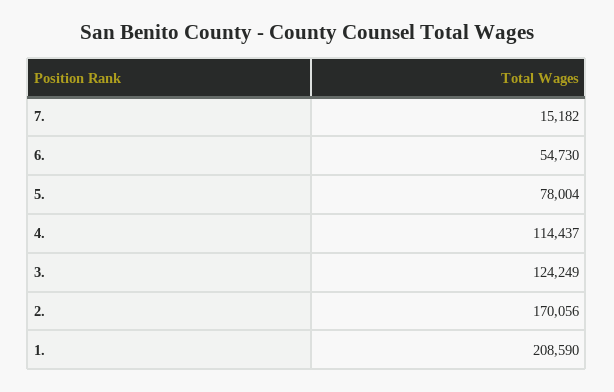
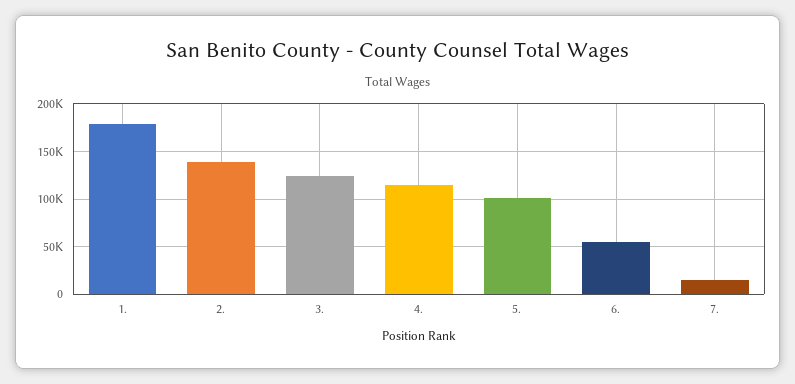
  {
    "7.": 15182,
    "6.": 54730,
-   "5.": 78004,
+   "5.": 100000,
    "4.": 114437,
    "3.": 124249,
-   "2.": 170056,
+   "2.": 140000,
-   "1.": 208590
+   "1.": 180000
  }

